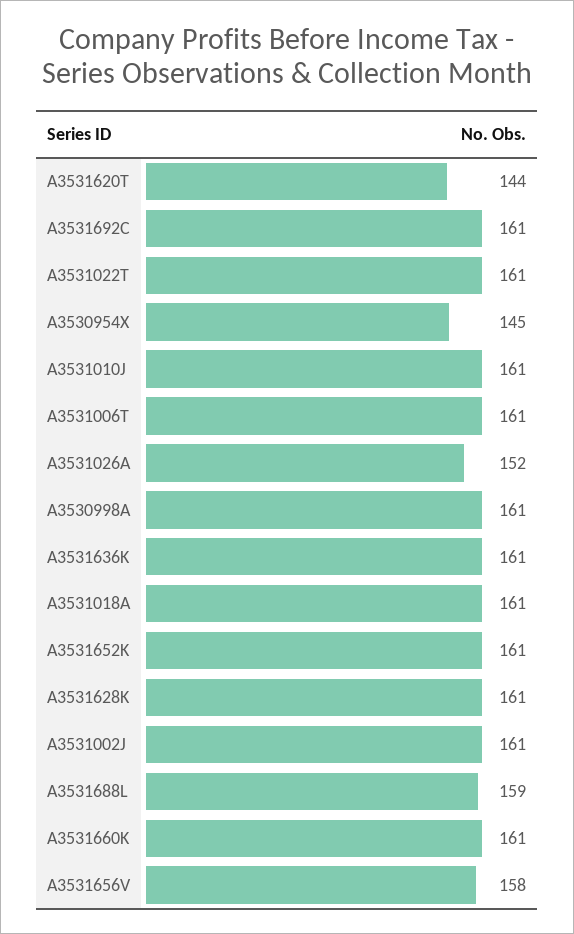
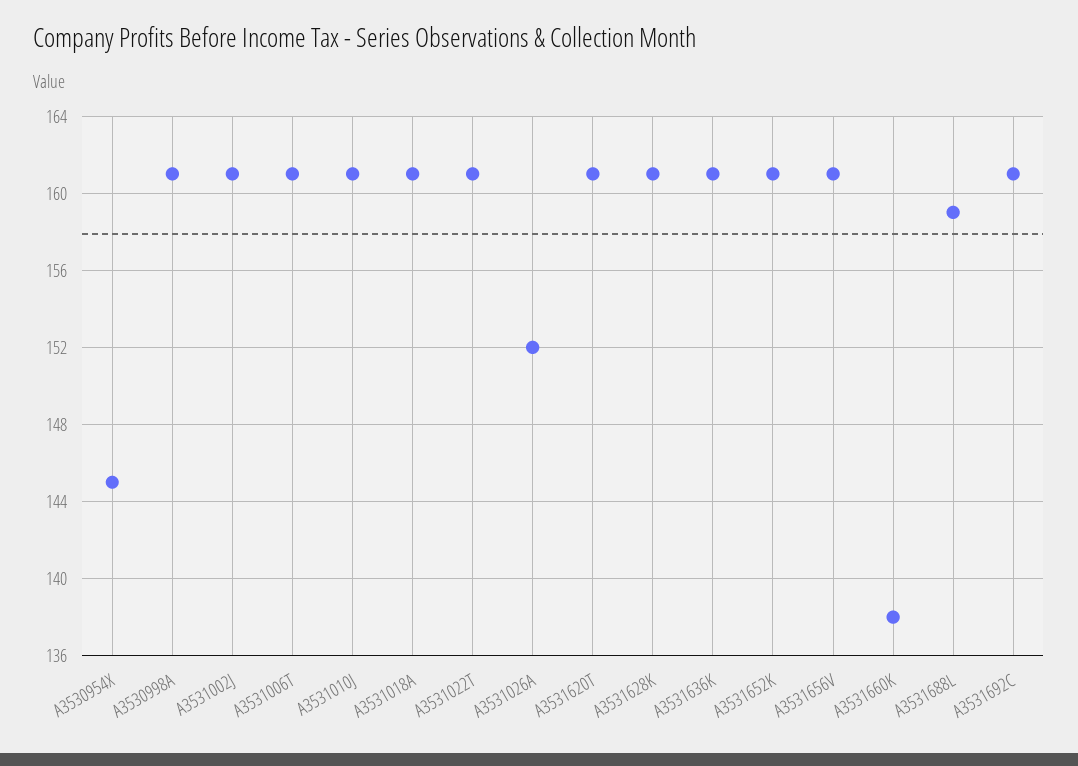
  {
-   "A3531620T": 144,
+   "A3531620T": 161,
    "A3531692C": 161,
    "A3531022T": 161,
    "A3530954X": 145,
    "A3531010J": 161,
    "A3531006T": 161,
    "A3531026A": 152,
    "A3530998A": 161,
    "A3531636K": 161,
    "A3531018A": 161,
    "A3531652K": 161,
    "A3531628K": 161,
    "A3531002J": 161,
    "A3531688L": 159,
-   "A3531660K": 161,
+   "A3531660K": 138,
-   "A3531656V": 158
+   "A3531656V": 161
  }

